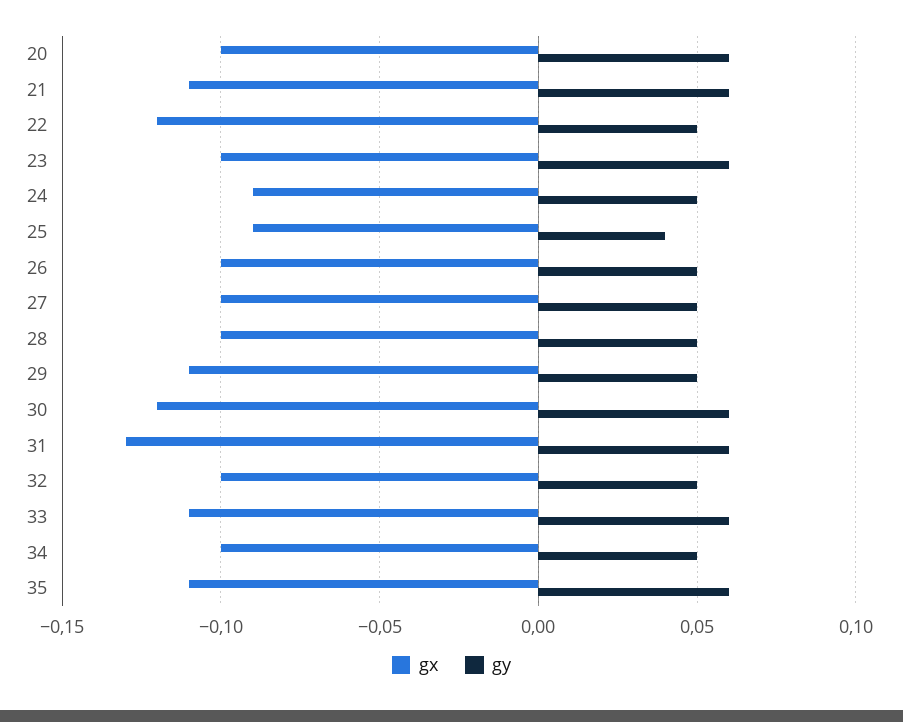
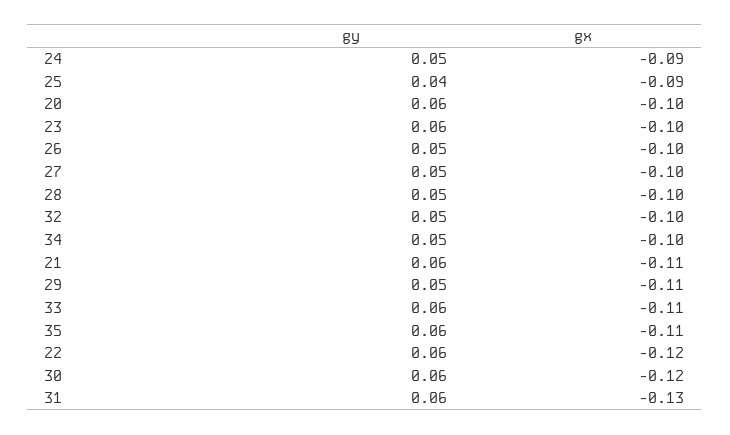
  {
    "gx": {
      "20": -0.1,
      "21": -0.11,
      "22": -0.12,
      "23": -0.1,
      "24": -0.09,
      "25": -0.09,
      "26": -0.1,
      "27": -0.1,
      "28": -0.1,
      "29": -0.11,
      "30": -0.12,
      "31": -0.13,
      "32": -0.1,
      "33": -0.11,
      "34": -0.1,
      "35": -0.11
    },
    "gy": {
      "20": 0.06,
      "21": 0.06,
-     "22": 0.05,
+     "22": 0.06,
      "23": 0.06,
      "24": 0.05,
      "25": 0.04,
      "26": 0.05,
      "27": 0.05,
      "28": 0.05,
      "29": 0.05,
      "30": 0.06,
      "31": 0.06,
      "32": 0.05,
      "33": 0.06,
      "34": 0.05,
      "35": 0.06
    }
  }

